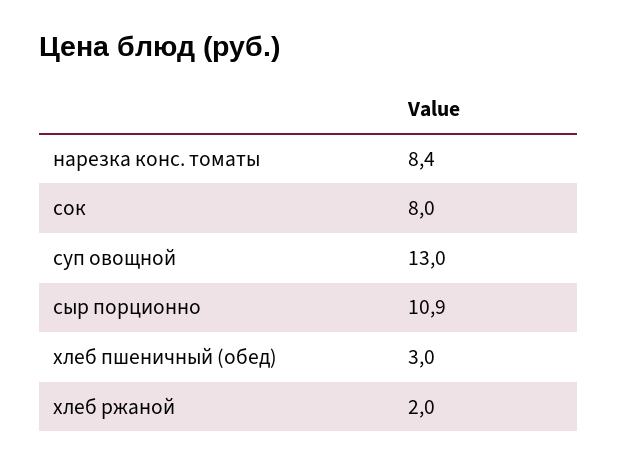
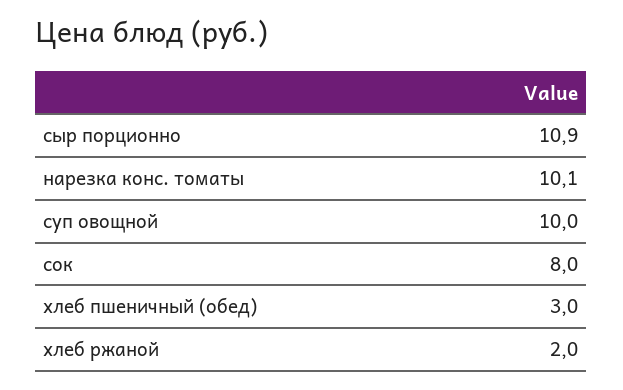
  {
-   "нарезка конс. томаты": 8.4,
+   "нарезка конс. томаты": 10.1,
    "сок": 8,
-   "суп овощной": 13,
+   "суп овощной": 10,
    "сыр порционно": 10.9,
    "хлеб пшеничный (обед)": 3,
    "хлеб ржаной": 2
  }

